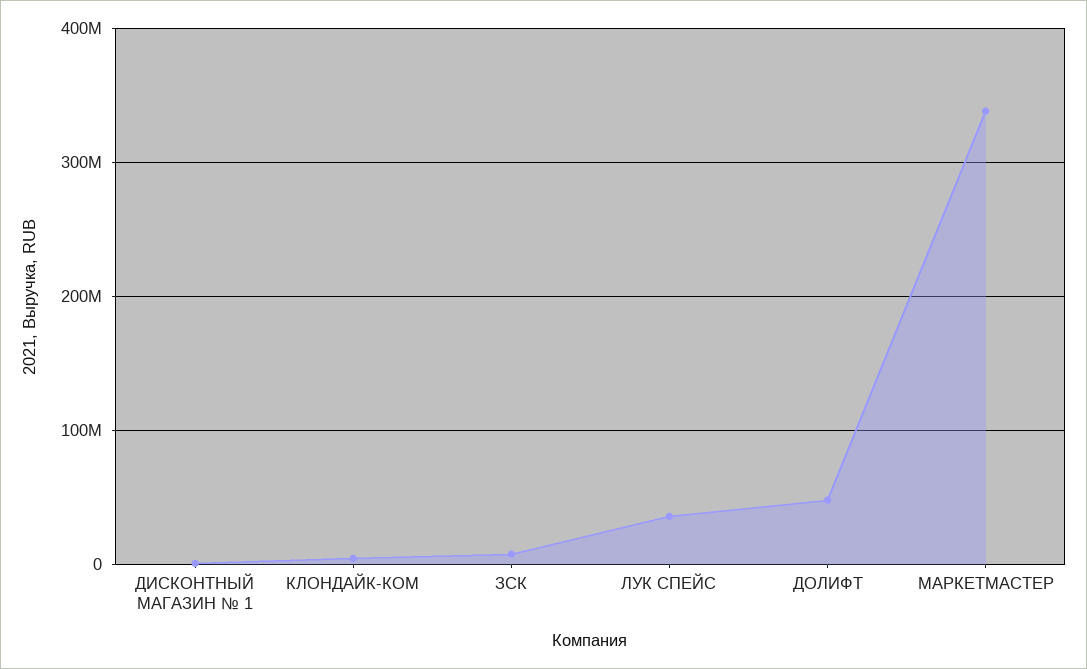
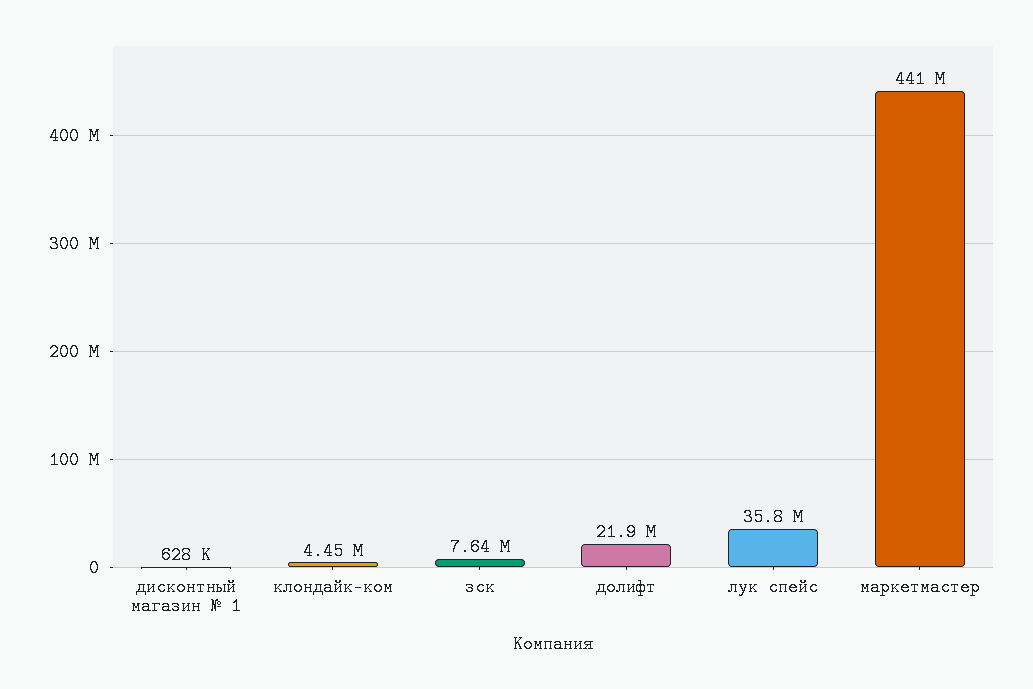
  {
    "ДИСКОНТНЫЙ МАГАЗИН № 1": 628000,
    "КЛОНДАЙК-КОМ": 4450000,
    "ЗСК": 7640000,
    "ЛУК СПЕЙС": 35800000,
-   "ДОЛИФТ": 50000000,
+   "ДОЛИФТ": 21900000,
-   "МАРКЕТМАСТЕР": 340000000
+   "МАРКЕТМАСТЕР": 441000000
  }

